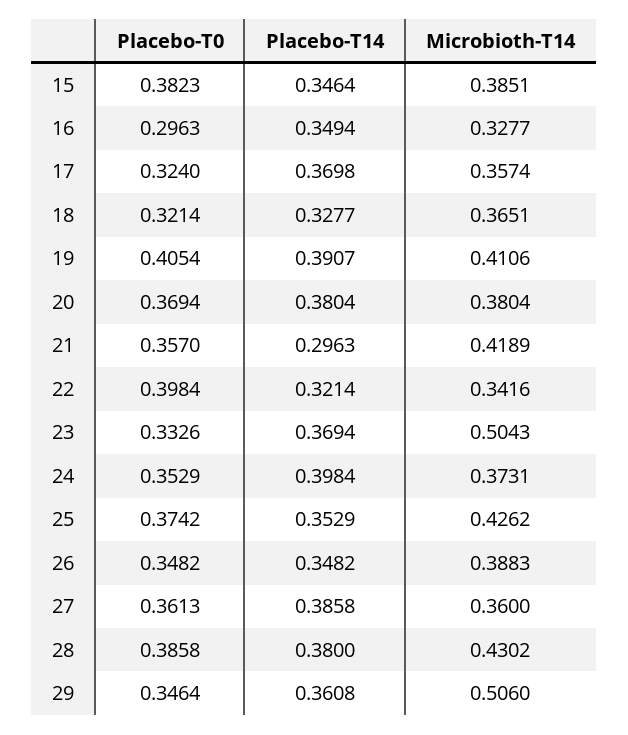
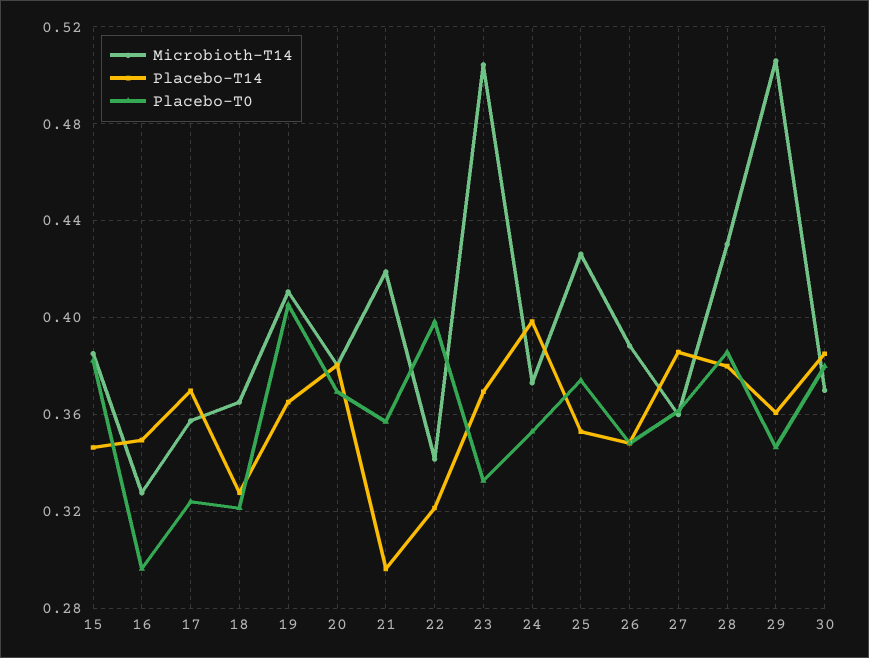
  {
    "Placebo-T0": {
      "15": 0.3823,
      "16": 0.2963,
      "17": 0.324,
      "18": 0.3214,
      "19": 0.4054,
      "20": 0.3694,
      "21": 0.357,
      "22": 0.3984,
      "23": 0.3326,
      "24": 0.3529,
      "25": 0.3742,
      "26": 0.3482,
      "27": 0.3613,
      "28": 0.3858,
-     "29": 0.3464
+     "29": 0.3464,
+     "30": 0.38
    },
    "Placebo-T14": {
      "15": 0.3464,
      "16": 0.3494,
      "17": 0.3698,
      "18": 0.3277,
-     "19": 0.3907,
+     "19": 0.365,
      "20": 0.3804,
      "21": 0.2963,
      "22": 0.3214,
      "23": 0.3694,
      "24": 0.3984,
      "25": 0.3529,
      "26": 0.3482,
      "27": 0.3858,
      "28": 0.38,
-     "29": 0.3608
+     "29": 0.3608,
+     "30": 0.385
    },
    "Microbioth-T14": {
      "15": 0.3851,
      "16": 0.3277,
      "17": 0.3574,
      "18": 0.3651,
      "19": 0.4106,
      "20": 0.3804,
      "21": 0.4189,
      "22": 0.3416,
      "23": 0.5043,
      "24": 0.3731,
      "25": 0.4262,
      "26": 0.3883,
      "27": 0.36,
      "28": 0.4302,
-     "29": 0.506
+     "29": 0.506,
+     "30": 0.37
    }
  }

